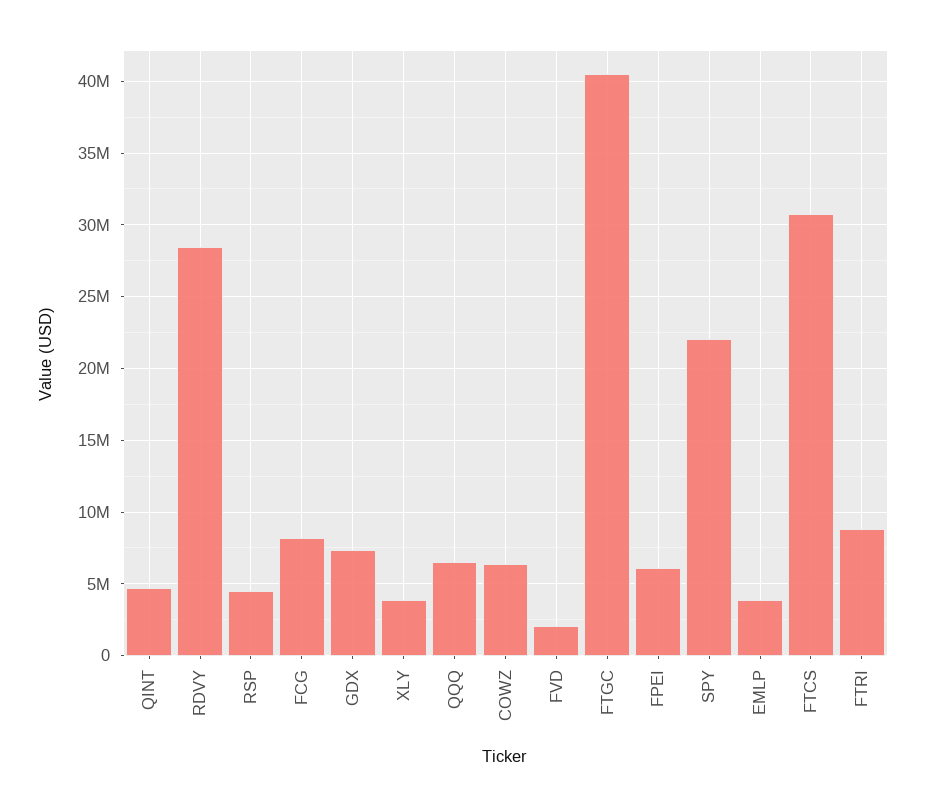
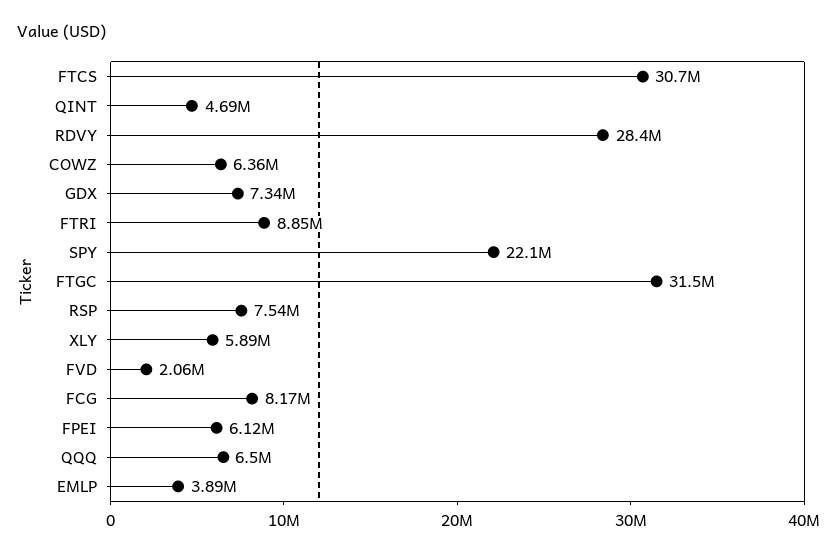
  {
    "QINT": 4690000,
    "RDVY": 28400000,
-   "RSP": 4500000,
+   "RSP": 7540000,
    "FCG": 8170000,
    "GDX": 7340000,
-   "XLY": 4000000,
+   "XLY": 5890000,
    "QQQ": 6500000,
    "COWZ": 6360000,
    "FVD": 2060000,
-   "FTGC": 40500000,
+   "FTGC": 31500000,
    "FPEI": 6120000,
    "SPY": 22100000,
    "EMLP": 3890000,
    "FTCS": 30700000,
    "FTRI": 8850000
  }

